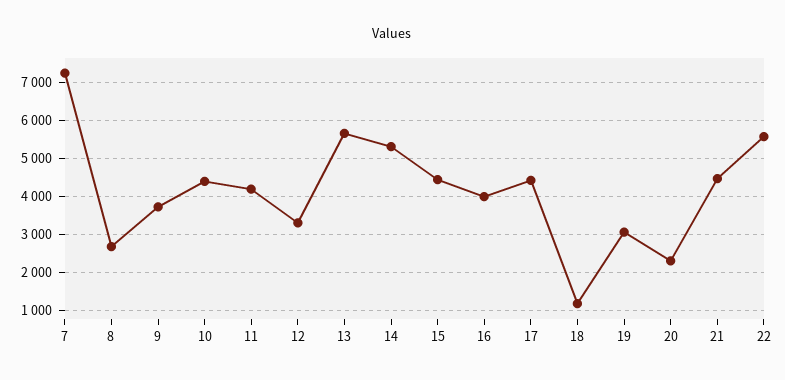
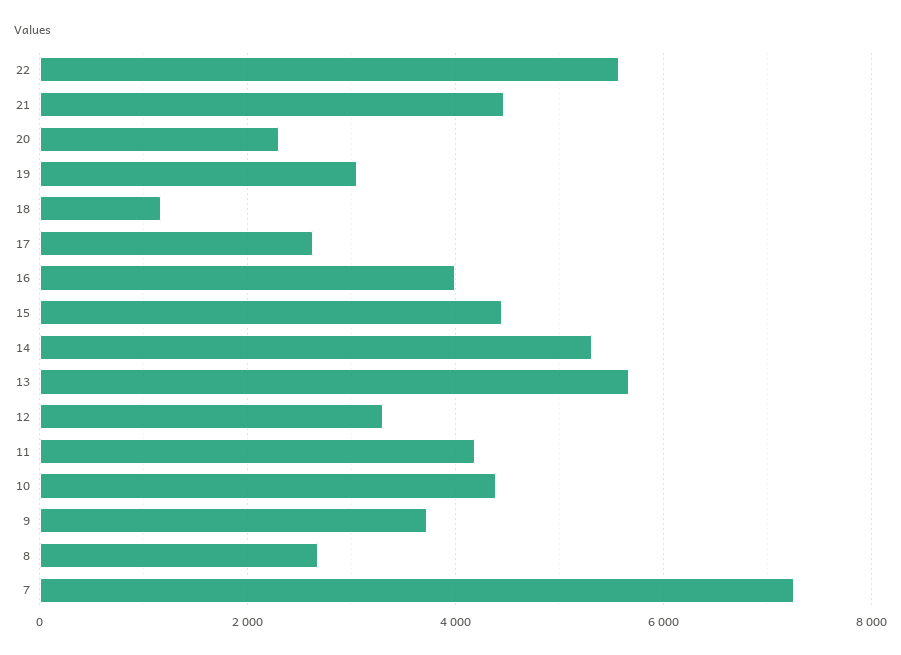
  {
    "7": 7200,
    "8": 2600,
    "9": 3800,
    "10": 4400,
    "11": 4200,
    "12": 3200,
    "13": 5600,
    "14": 5400,
    "15": 4400,
    "16": 4000,
-   "17": 4400,
+   "17": 2600,
    "18": 1200,
    "19": 3000,
    "20": 2200,
    "21": 4400,
    "22": 5600
  }

